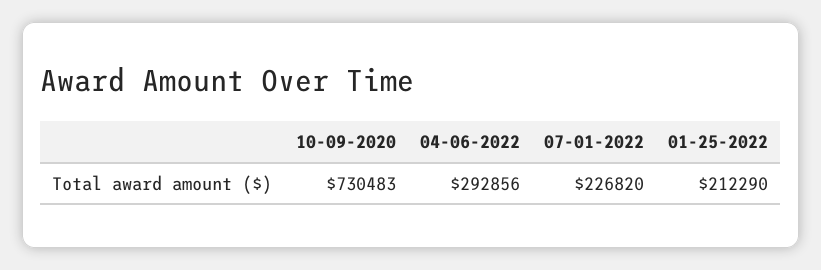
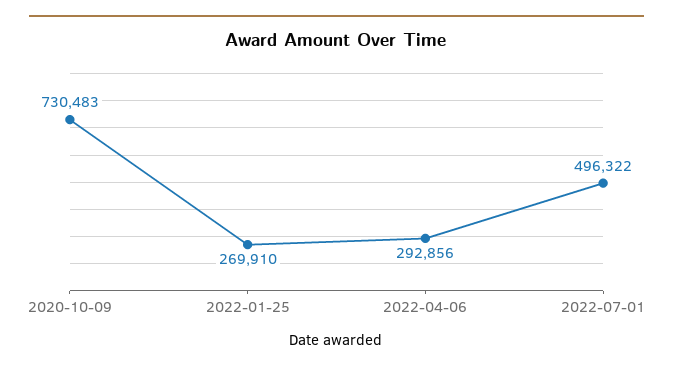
  {
    "10-09-2020": 730483,
    "04-06-2022": 292856,
-   "07-01-2022": 226820,
+   "07-01-2022": 496322,
-   "01-25-2022": 212290
+   "01-25-2022": 269910
  }

